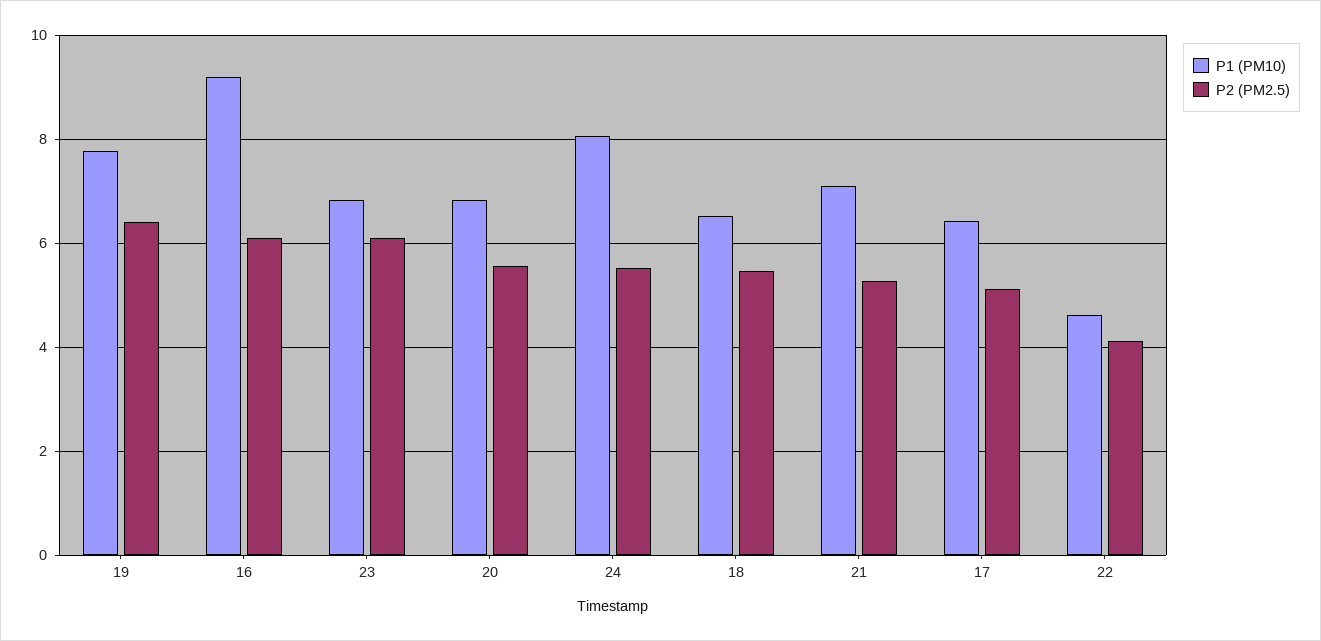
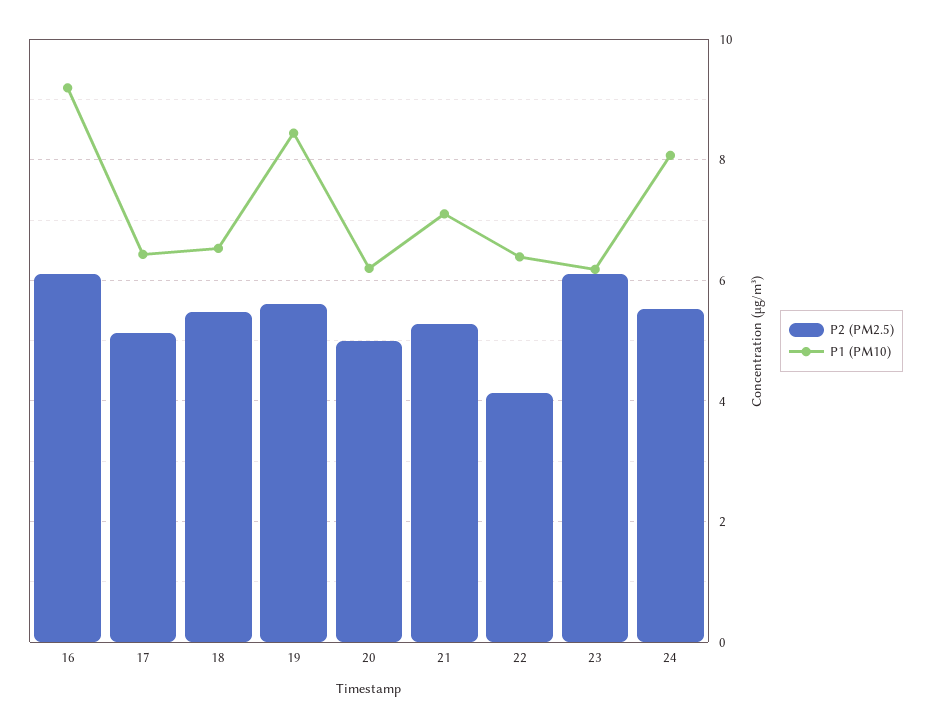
  {
    "P1 (PM10)": {
-     "19": 7.8,
+     "19": 8.4,
      "16": 9.2,
-     "23": 6.8,
+     "23": 6.2,
-     "20": 6.8,
+     "20": 6.2,
      "24": 8,
      "18": 6.6,
      "21": 7.2,
      "17": 6.4,
-     "22": 4.6
+     "22": 6.4
    },
    "P2 (PM2.5)": {
-     "19": 6.4,
+     "19": 5.6,
      "16": 6.2,
      "23": 6.2,
-     "20": 5.6,
+     "20": 5,
      "24": 5.6,
      "18": 5.4,
      "21": 5.2,
      "17": 5.2,
      "22": 4.2
    }
  }

